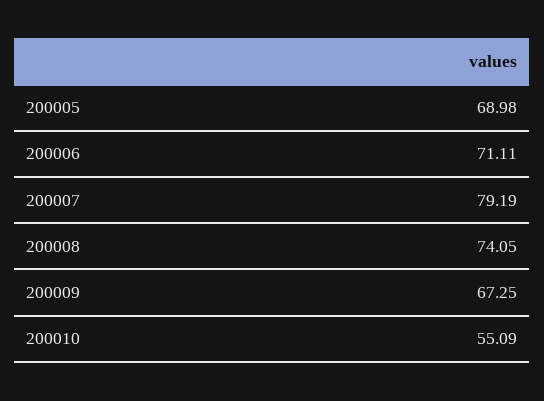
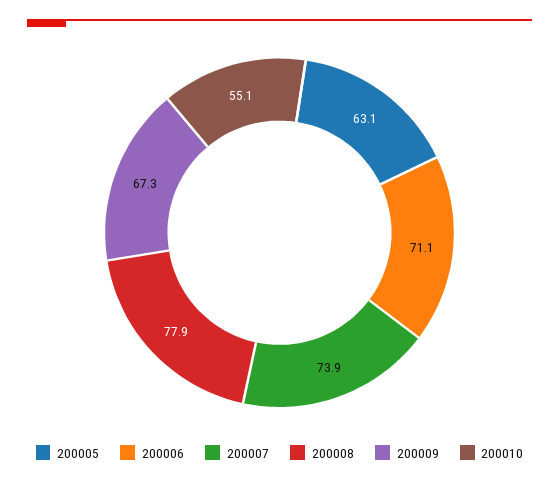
  {
-   "200005": 68.98,
+   "200005": 63.1,
    "200006": 71.11,
-   "200007": 79.19,
+   "200007": 73.9,
-   "200008": 74.05,
+   "200008": 77.9,
    "200009": 67.25,
    "200010": 55.09
  }

